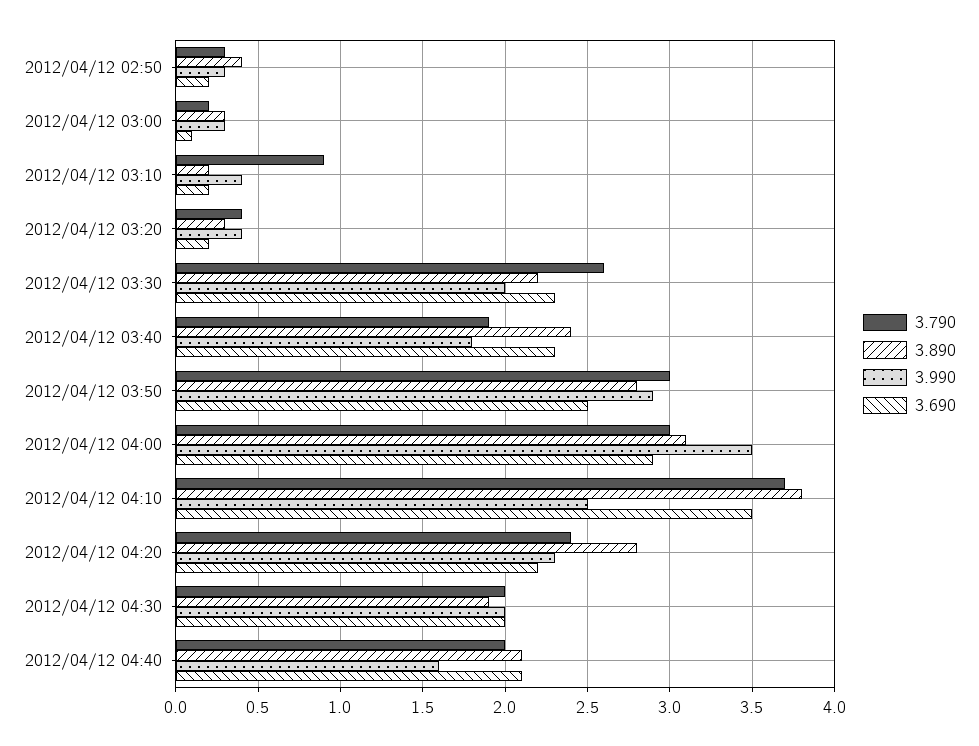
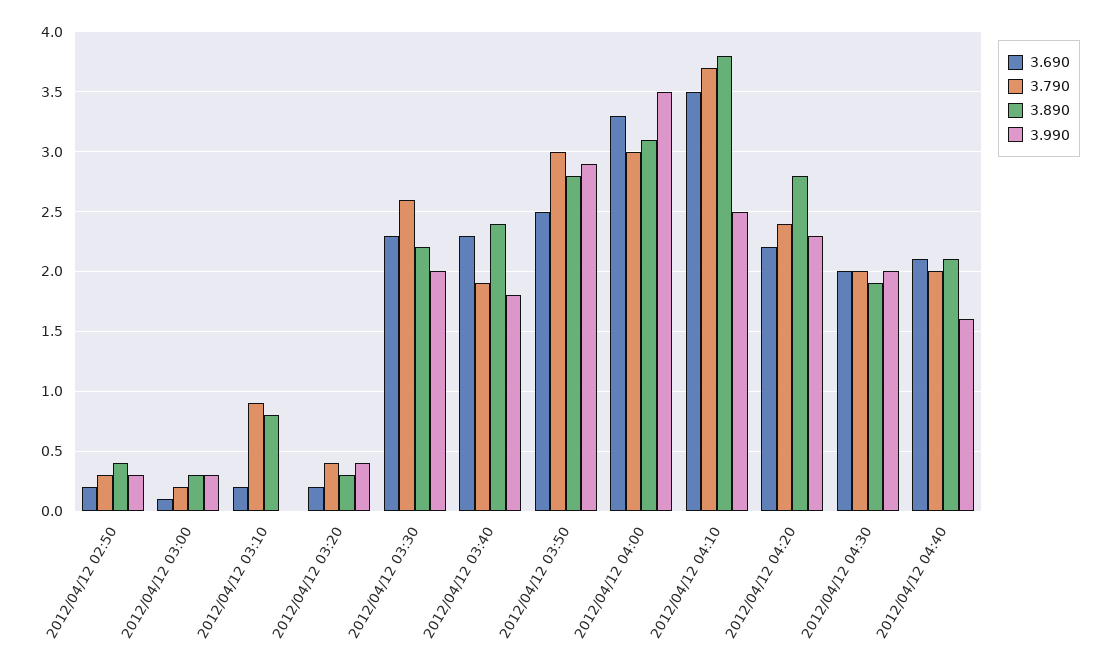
  {
    "3.790": {
      "2012/04/12 02:50": 0.3,
      "2012/04/12 03:00": 0.2,
      "2012/04/12 03:10": 0.9,
      "2012/04/12 03:20": 0.4,
      "2012/04/12 03:30": 2.6,
      "2012/04/12 03:40": 1.9,
      "2012/04/12 03:50": 3,
      "2012/04/12 04:00": 3,
      "2012/04/12 04:10": 3.7,
      "2012/04/12 04:20": 2.4,
      "2012/04/12 04:30": 2,
      "2012/04/12 04:40": 2
    },
    "3.890": {
      "2012/04/12 02:50": 0.4,
      "2012/04/12 03:00": 0.3,
-     "2012/04/12 03:10": 0.2,
+     "2012/04/12 03:10": 0.8,
      "2012/04/12 03:20": 0.3,
      "2012/04/12 03:30": 2.2,
      "2012/04/12 03:40": 2.4,
      "2012/04/12 03:50": 2.8,
      "2012/04/12 04:00": 3.1,
      "2012/04/12 04:10": 3.8,
      "2012/04/12 04:20": 2.8,
      "2012/04/12 04:30": 1.9,
      "2012/04/12 04:40": 2.1
    },
    "3.990": {
      "2012/04/12 02:50": 0.3,
      "2012/04/12 03:00": 0.3,
-     "2012/04/12 03:10": 0.4,
+     "2012/04/12 03:10": 0,
      "2012/04/12 03:20": 0.4,
      "2012/04/12 03:30": 2,
      "2012/04/12 03:40": 1.8,
      "2012/04/12 03:50": 2.9,
      "2012/04/12 04:00": 3.5,
      "2012/04/12 04:10": 2.5,
      "2012/04/12 04:20": 2.3,
      "2012/04/12 04:30": 2,
      "2012/04/12 04:40": 1.6
    },
    "3.690": {
      "2012/04/12 02:50": 0.2,
      "2012/04/12 03:00": 0.1,
      "2012/04/12 03:10": 0.2,
      "2012/04/12 03:20": 0.2,
      "2012/04/12 03:30": 2.3,
      "2012/04/12 03:40": 2.3,
      "2012/04/12 03:50": 2.5,
-     "2012/04/12 04:00": 2.9,
+     "2012/04/12 04:00": 3.3,
      "2012/04/12 04:10": 3.5,
      "2012/04/12 04:20": 2.2,
      "2012/04/12 04:30": 2,
      "2012/04/12 04:40": 2.1
    }
  }

